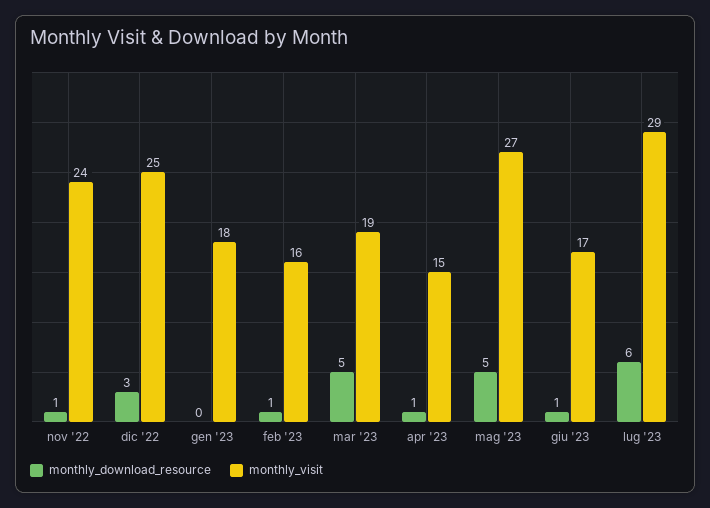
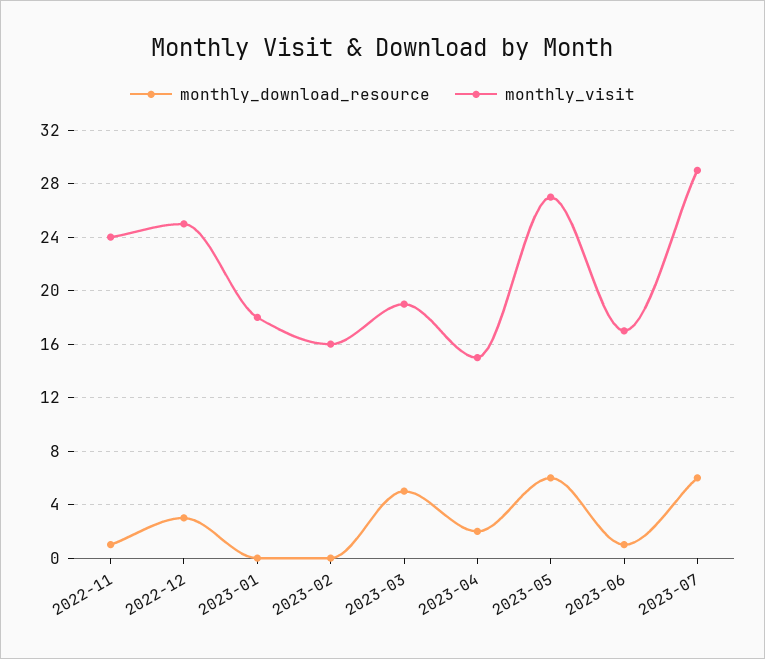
  {
    "monthly_download_resource": {
      "nov '22": 1,
      "dic '22": 3,
      "gen '23": 0,
-     "feb '23": 1,
+     "feb '23": 0,
      "mar '23": 5,
-     "apr '23": 1,
+     "apr '23": 2,
-     "mag '23": 5,
+     "mag '23": 6,
      "giu '23": 1,
      "lug '23": 6
    },
    "monthly_visit": {
      "nov '22": 24,
      "dic '22": 25,
      "gen '23": 18,
      "feb '23": 16,
      "mar '23": 19,
      "apr '23": 15,
      "mag '23": 27,
      "giu '23": 17,
      "lug '23": 29
    }
  }

